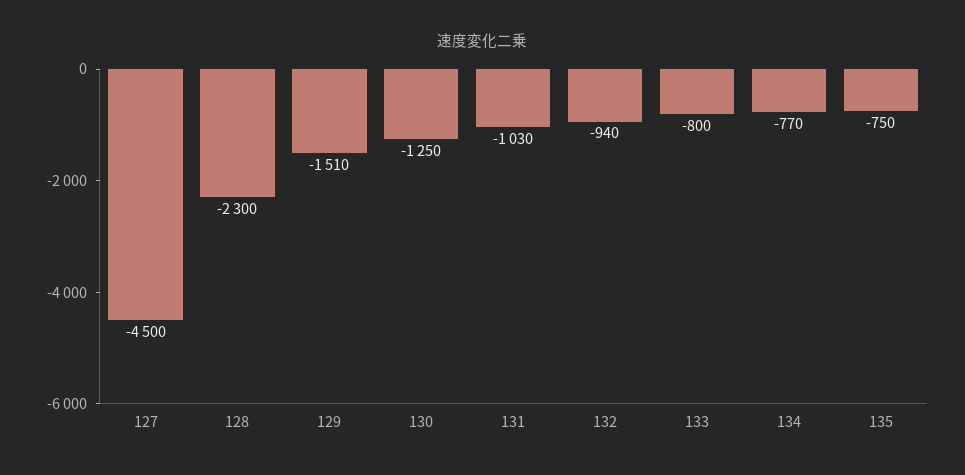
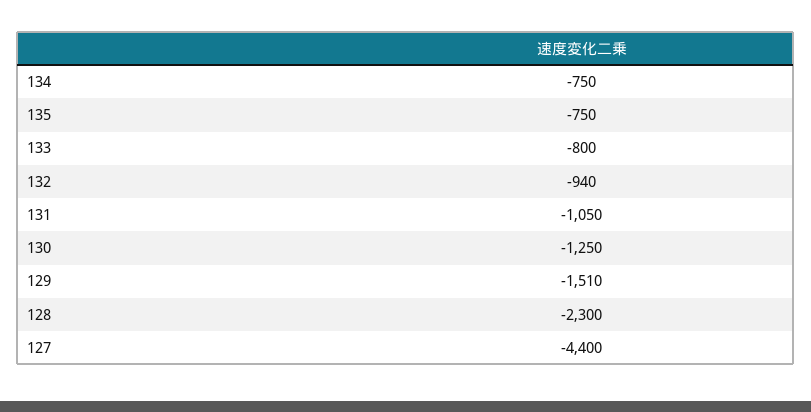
  {
-   "127": -4500,
+   "127": -4400,
    "128": -2300,
    "129": -1510,
    "130": -1250,
-   "131": -1030,
+   "131": -1050,
    "132": -940,
    "133": -800,
-   "134": -770,
+   "134": -750,
    "135": -750
  }

